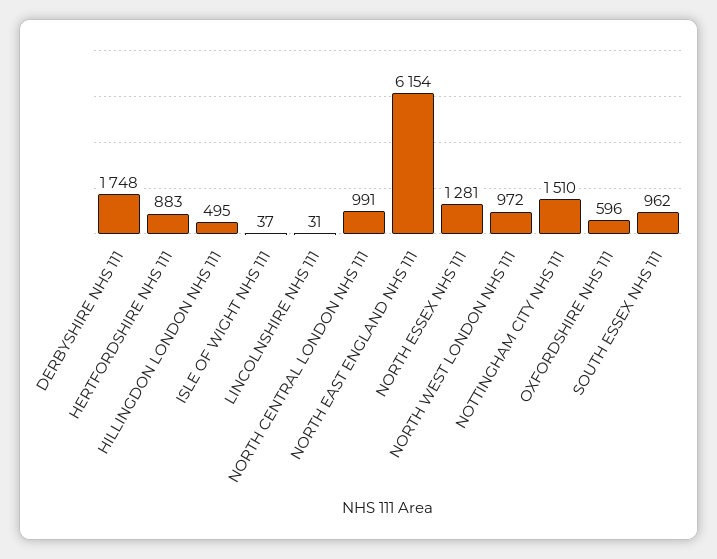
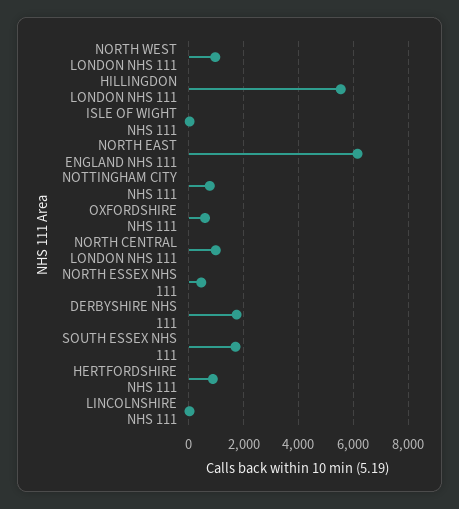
  {
    "DERBYSHIRE NHS 111": 1748,
    "HERTFORDSHIRE NHS 111": 883,
-   "HILLINGDON LONDON NHS 111": 495,
+   "HILLINGDON LONDON NHS 111": 5500,
    "ISLE OF WIGHT NHS 111": 37,
    "LINCOLNSHIRE NHS 111": 31,
    "NORTH CENTRAL LONDON NHS 111": 991,
    "NORTH EAST ENGLAND NHS 111": 6154,
-   "NORTH ESSEX NHS 111": 1281,
+   "NORTH ESSEX NHS 111": 500,
    "NORTH WEST LONDON NHS 111": 972,
-   "NOTTINGHAM CITY NHS 111": 1510,
+   "NOTTINGHAM CITY NHS 111": 750,
    "OXFORDSHIRE NHS 111": 596,
-   "SOUTH ESSEX NHS 111": 962
+   "SOUTH ESSEX NHS 111": 1750
  }

